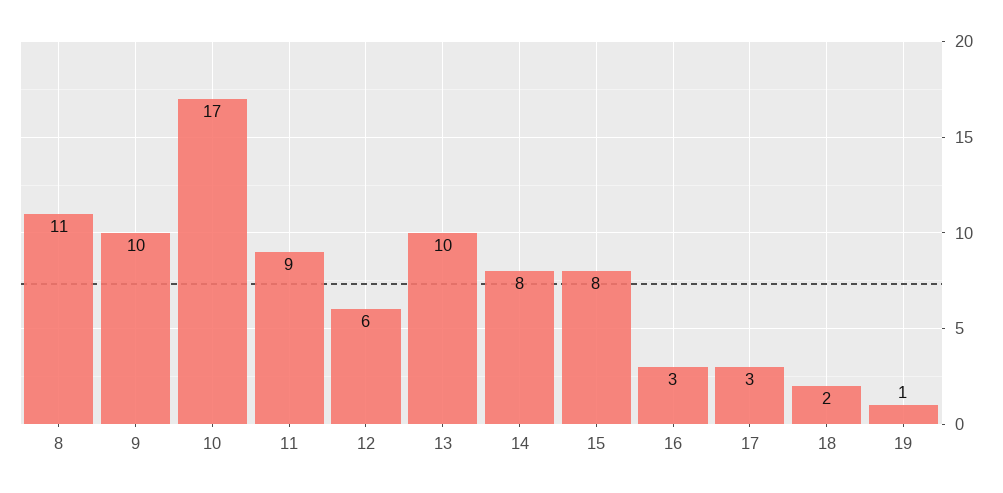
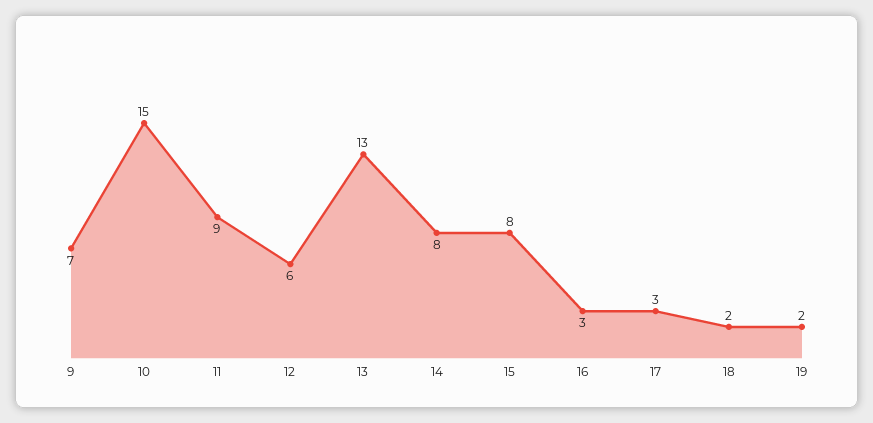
  {
-   "8": 11,
-   "9": 10,
+   "9": 7,
-   "10": 17,
+   "10": 15,
    "11": 9,
    "12": 6,
-   "13": 10,
+   "13": 13,
    "14": 8,
    "15": 8,
    "16": 3,
    "17": 3,
    "18": 2,
-   "19": 1
+   "19": 2
  }

